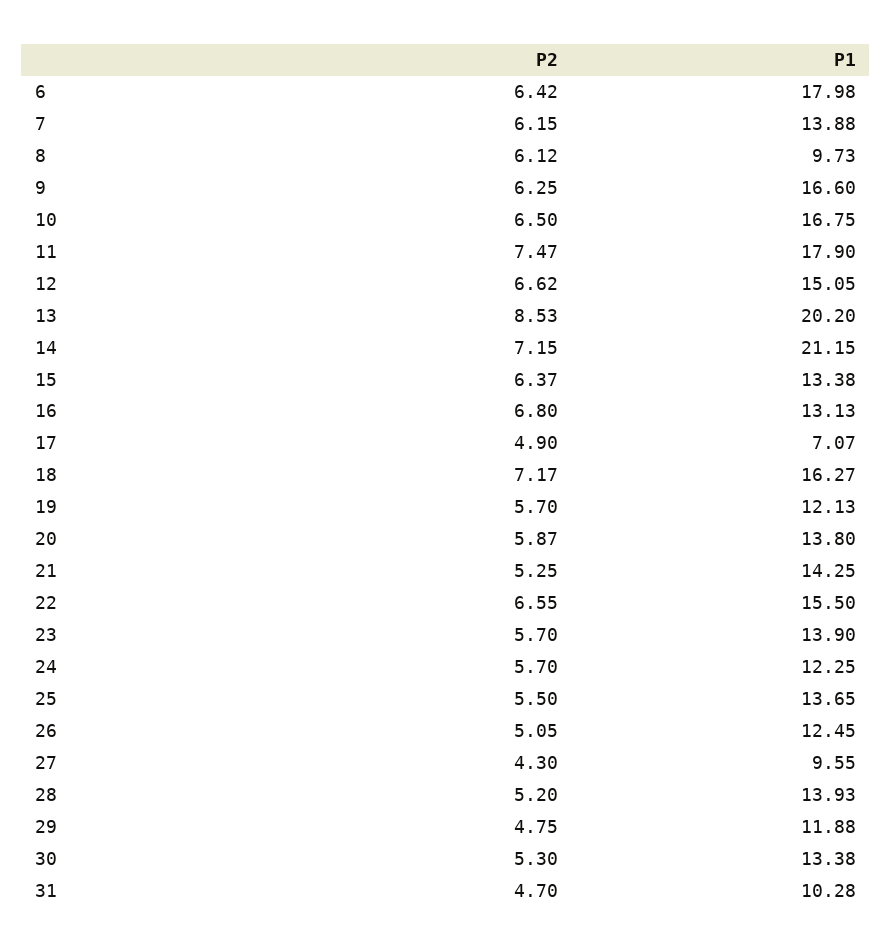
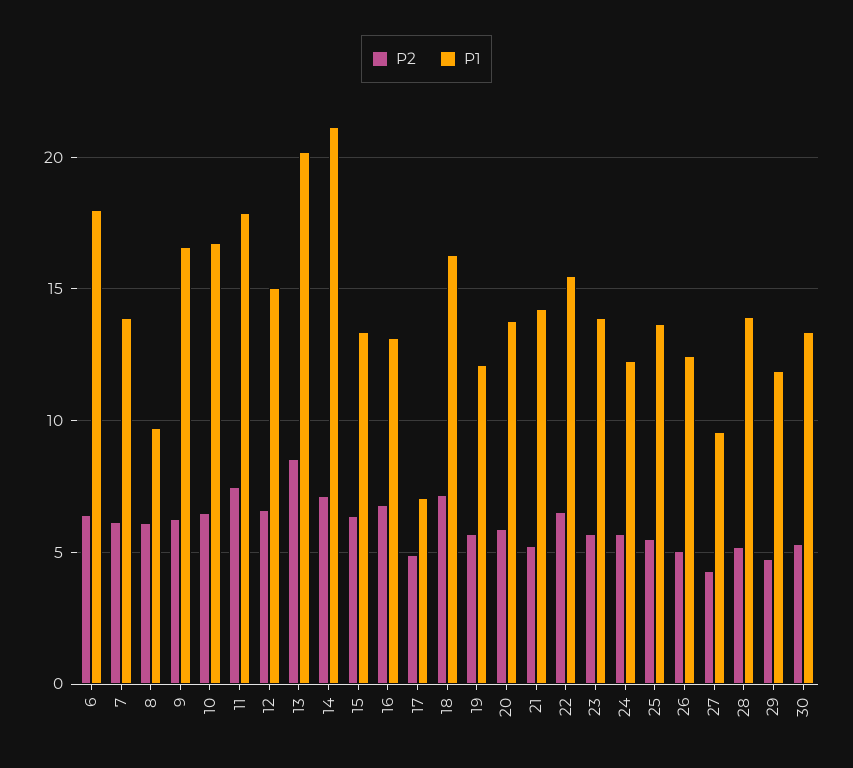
  {
    "P2": {
      "6": 6.42,
      "7": 6.15,
      "8": 6.12,
      "9": 6.25,
      "10": 6.5,
      "11": 7.47,
      "12": 6.62,
      "13": 8.53,
      "14": 7.15,
      "15": 6.37,
      "16": 6.8,
      "17": 4.9,
      "18": 7.17,
      "19": 5.7,
      "20": 5.87,
      "21": 5.25,
      "22": 6.55,
      "23": 5.7,
      "24": 5.7,
      "25": 5.5,
      "26": 5.05,
      "27": 4.3,
      "28": 5.2,
      "29": 4.75,
-     "30": 5.3,
+     "30": 5.3
-     "31": 4.7
    },
    "P1": {
      "6": 17.98,
      "7": 13.88,
      "8": 9.73,
      "9": 16.6,
      "10": 16.75,
      "11": 17.9,
      "12": 15.05,
      "13": 20.2,
      "14": 21.15,
      "15": 13.38,
      "16": 13.13,
      "17": 7.07,
      "18": 16.27,
      "19": 12.13,
      "20": 13.8,
      "21": 14.25,
      "22": 15.5,
      "23": 13.9,
      "24": 12.25,
      "25": 13.65,
      "26": 12.45,
      "27": 9.55,
      "28": 13.93,
      "29": 11.88,
-     "30": 13.38,
+     "30": 13.38
-     "31": 10.28
    }
  }

